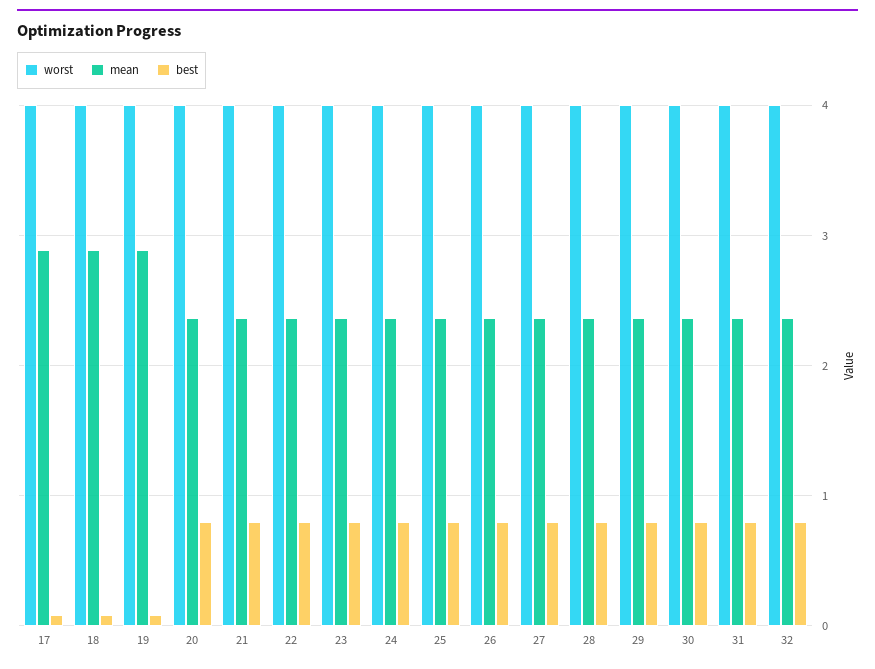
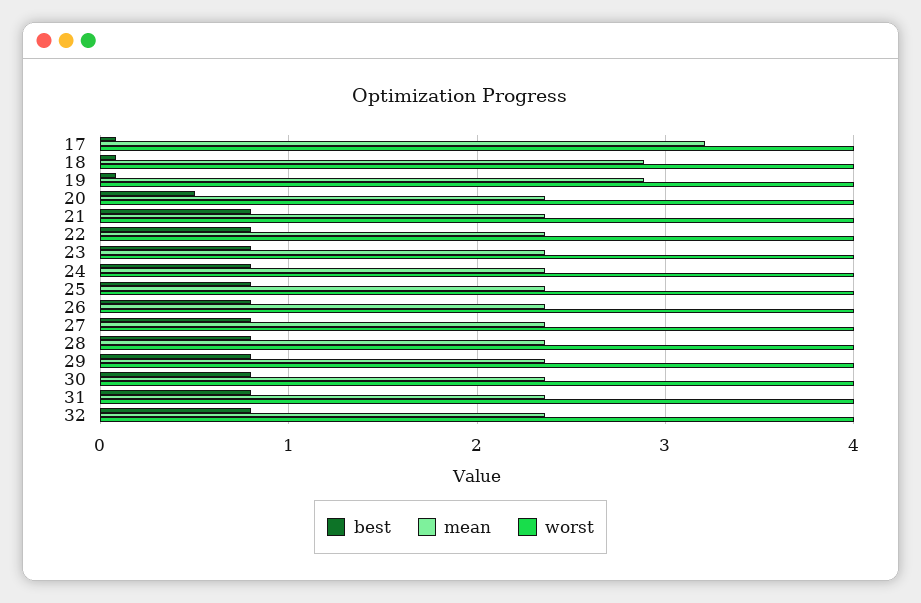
  {
    "worst": {
      "17": 4,
      "18": 4,
      "19": 4,
      "20": 4,
      "21": 4,
      "22": 4,
      "23": 4,
      "24": 4,
      "25": 4,
      "26": 4,
      "27": 4,
      "28": 4,
      "29": 4,
      "30": 4,
      "31": 4,
      "32": 4
    },
    "mean": {
-     "17": 2.9,
+     "17": 3.2,
      "18": 2.9,
      "19": 2.9,
      "20": 2.4,
      "21": 2.4,
      "22": 2.4,
      "23": 2.4,
      "24": 2.4,
      "25": 2.4,
      "26": 2.4,
      "27": 2.4,
      "28": 2.4,
      "29": 2.4,
      "30": 2.4,
      "31": 2.4,
      "32": 2.4
    },
    "best": {
      "17": 0.1,
      "18": 0.1,
      "19": 0.1,
-     "20": 0.8,
+     "20": 0.5,
      "21": 0.8,
      "22": 0.8,
      "23": 0.8,
      "24": 0.8,
      "25": 0.8,
      "26": 0.8,
      "27": 0.8,
      "28": 0.8,
      "29": 0.8,
      "30": 0.8,
      "31": 0.8,
      "32": 0.8
    }
  }

